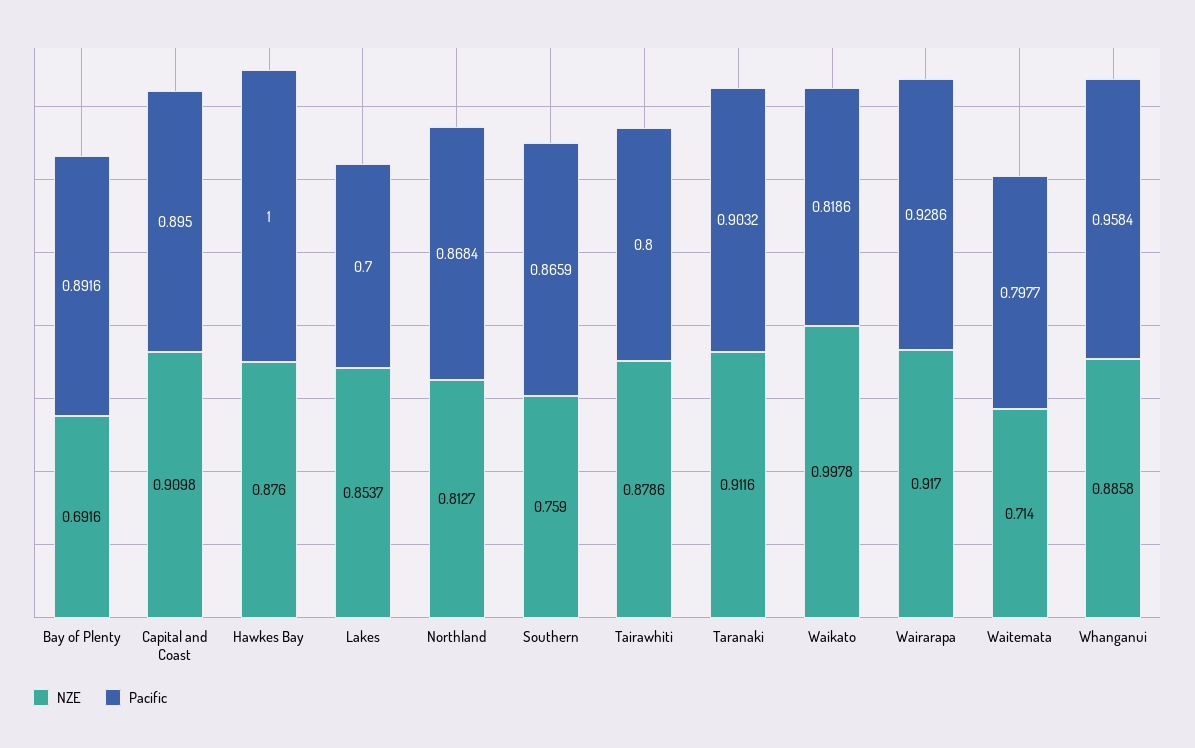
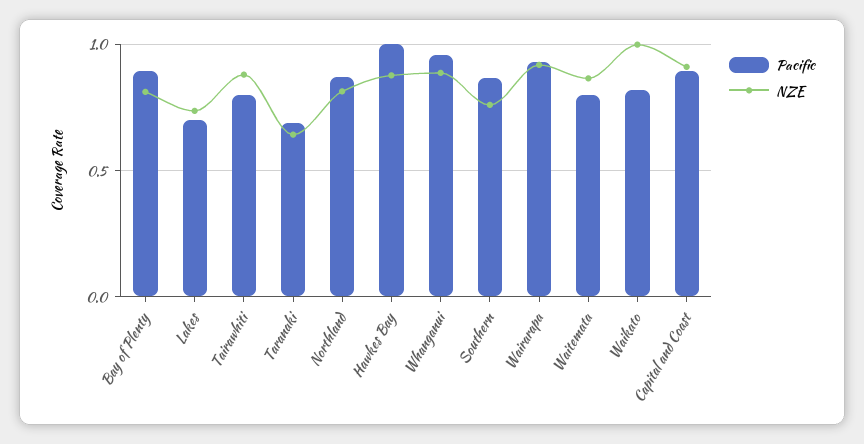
  {
    "NZE": {
-     "Bay of Plenty": 0.6916,
+     "Bay of Plenty": 0.8,
      "Capital and Coast": 0.9098,
      "Hawkes Bay": 0.876,
-     "Lakes": 0.8537,
+     "Lakes": 0.75,
      "Northland": 0.8127,
      "Southern": 0.759,
      "Tairawhiti": 0.8786,
-     "Taranaki": 0.9116,
+     "Taranaki": 0.65,
      "Waikato": 0.9978,
      "Wairarapa": 0.917,
-     "Waitemata": 0.714,
+     "Waitemata": 0.85,
      "Whanganui": 0.8858
    },
    "Pacific": {
      "Bay of Plenty": 0.8916,
      "Capital and Coast": 0.895,
      "Hawkes Bay": 1,
      "Lakes": 0.7,
      "Northland": 0.8684,
      "Southern": 0.8659,
      "Tairawhiti": 0.8,
-     "Taranaki": 0.9032,
+     "Taranaki": 0.7,
      "Waikato": 0.8186,
      "Wairarapa": 0.9286,
      "Waitemata": 0.7977,
      "Whanganui": 0.9584
    }
  }

